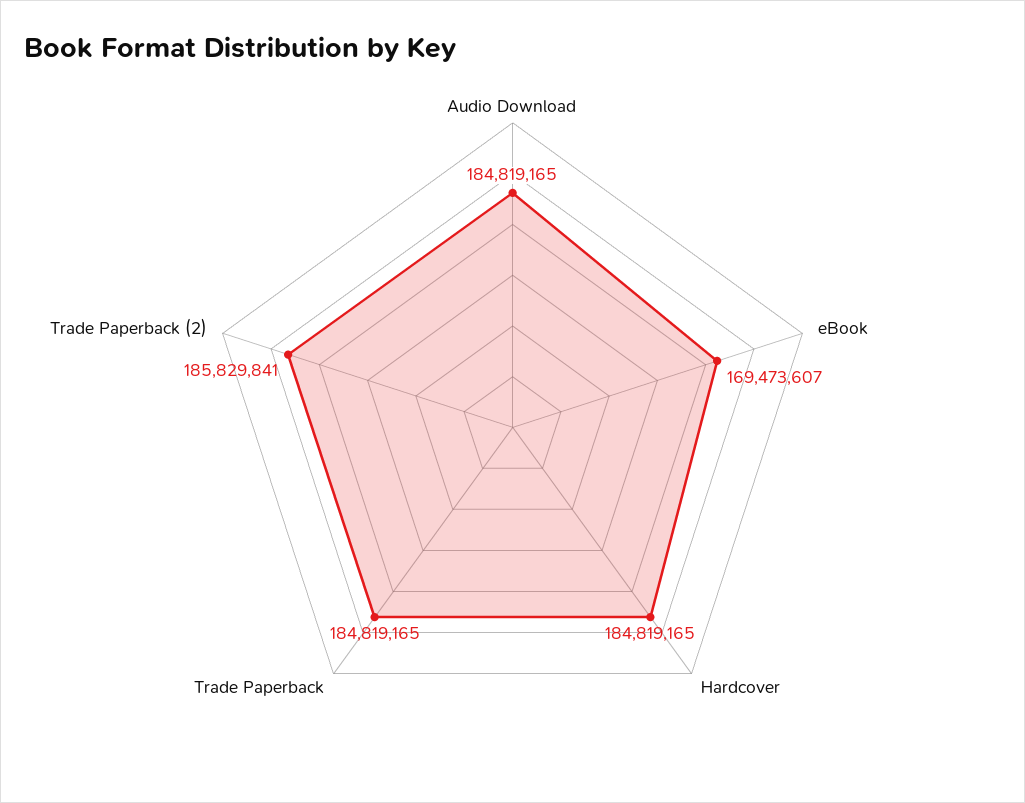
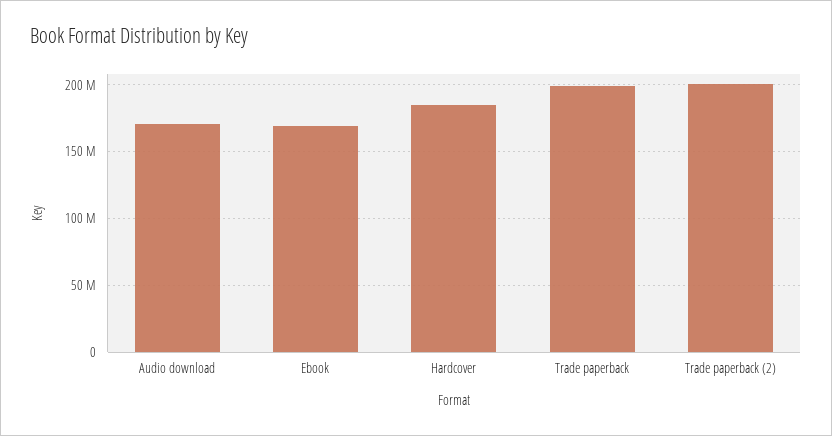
  {
-   "Audio Download": 184819165,
+   "Audio Download": 170000000,
    "eBook": 169473607,
    "Hardcover": 184819165,
-   "Trade Paperback": 184819165,
+   "Trade Paperback": 200000000,
-   "Trade Paperback (2)": 185829841
+   "Trade Paperback (2)": 200000000
  }

